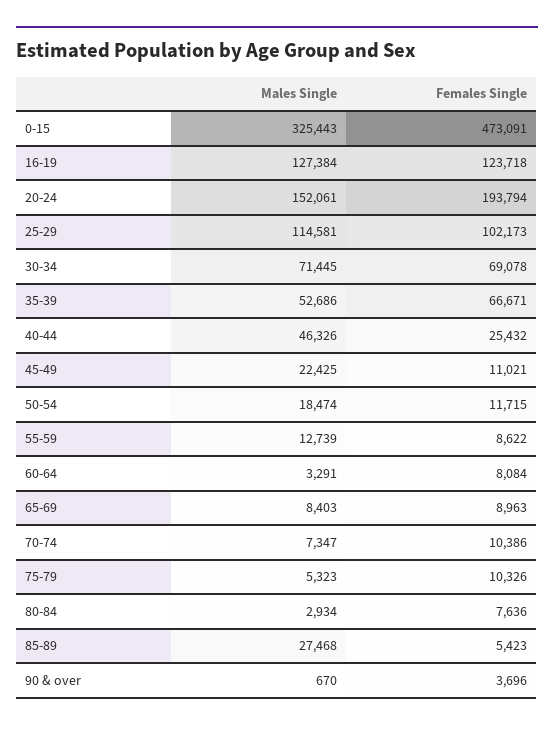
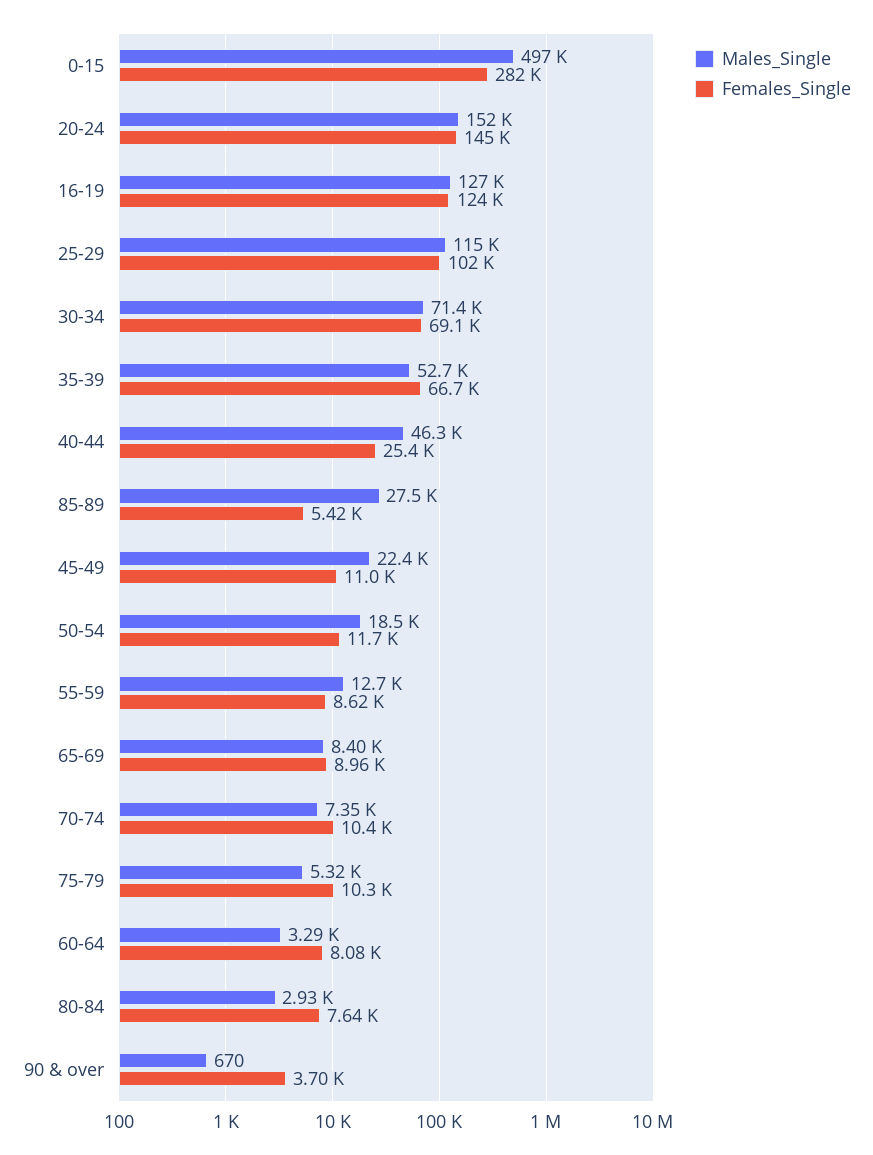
  {
    "Males Single": {
-     "0-15": 325443,
+     "0-15": 497000,
      "16-19": 127384,
      "20-24": 152061,
      "25-29": 114581,
      "30-34": 71445,
      "35-39": 52686,
      "40-44": 46326,
      "45-49": 22425,
      "50-54": 18474,
      "55-59": 12739,
      "60-64": 3291,
      "65-69": 8403,
      "70-74": 7347,
      "75-79": 5323,
      "80-84": 2934,
      "85-89": 27468,
      "90 & over": 670
    },
    "Females Single": {
-     "0-15": 473091,
+     "0-15": 282000,
      "16-19": 123718,
-     "20-24": 193794,
+     "20-24": 145000,
      "25-29": 102173,
      "30-34": 69078,
      "35-39": 66671,
      "40-44": 25432,
      "45-49": 11021,
      "50-54": 11715,
      "55-59": 8622,
      "60-64": 8084,
      "65-69": 8963,
      "70-74": 10386,
      "75-79": 10326,
      "80-84": 7636,
      "85-89": 5423,
      "90 & over": 3696
    }
  }

